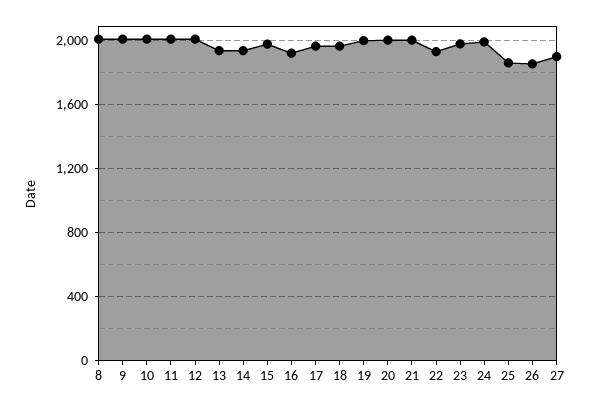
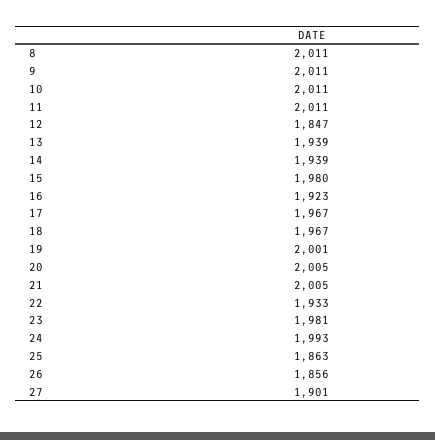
  {
    "8": 2011,
    "9": 2011,
    "10": 2011,
    "11": 2011,
-   "12": 2000,
+   "12": 1847,
    "13": 1939,
    "14": 1939,
    "15": 1980,
    "16": 1923,
    "17": 1967,
    "18": 1967,
    "19": 2001,
    "20": 2005,
    "21": 2005,
    "22": 1933,
    "23": 1981,
    "24": 1993,
    "25": 1863,
    "26": 1856,
    "27": 1901
  }

